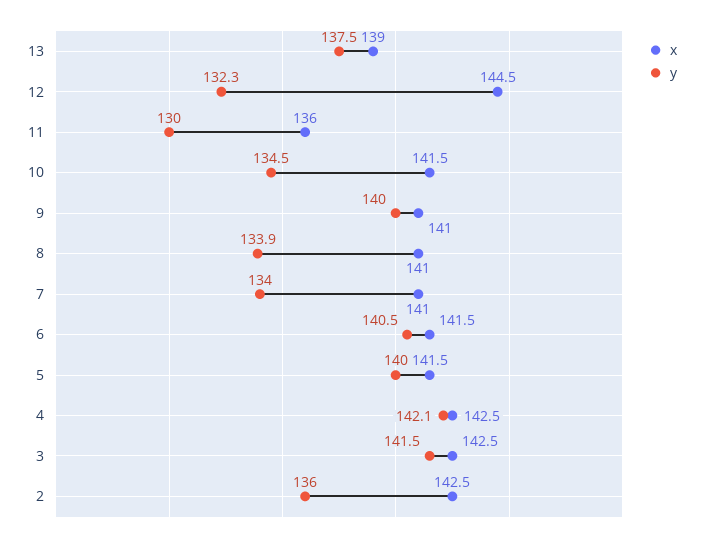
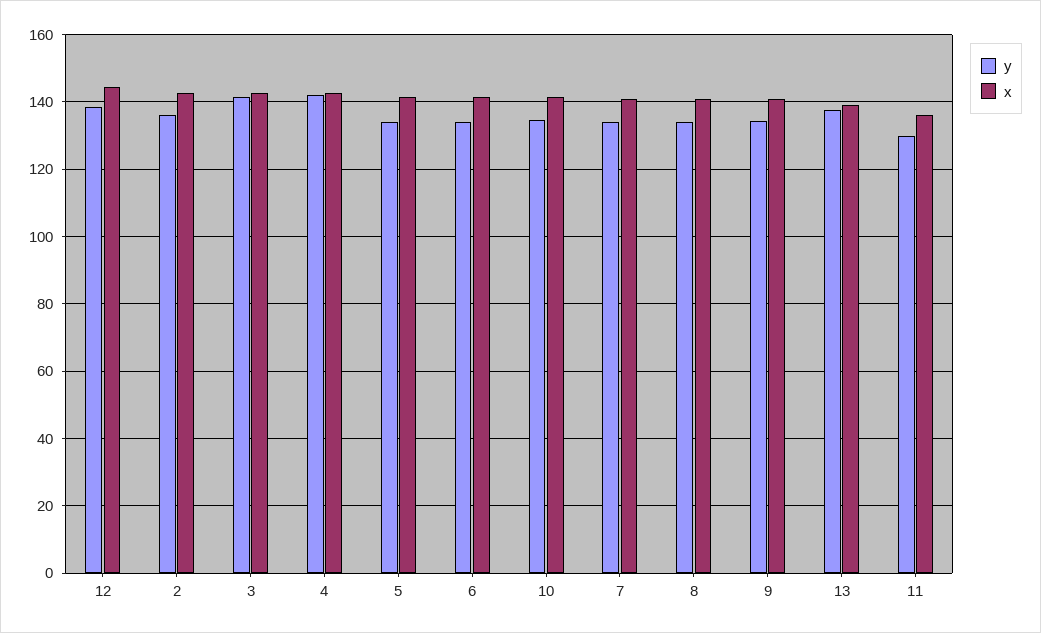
  {
    "x": {
      "13": 139,
      "12": 144.5,
      "11": 136,
      "10": 141.5,
      "9": 141,
      "8": 141,
      "7": 141,
      "6": 141.5,
      "5": 141.5,
      "4": 142.5,
      "3": 142.5,
      "2": 142.5
    },
    "y": {
      "13": 137.5,
-     "12": 132.3,
+     "12": 138,
      "11": 130,
      "10": 134.5,
-     "9": 140,
+     "9": 134,
      "8": 133.9,
      "7": 134,
-     "6": 140.5,
+     "6": 134,
-     "5": 140,
+     "5": 134,
      "4": 142.1,
      "3": 141.5,
      "2": 136
    }
  }

